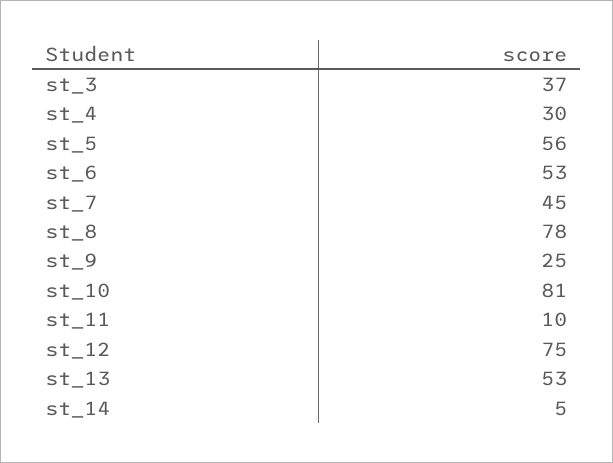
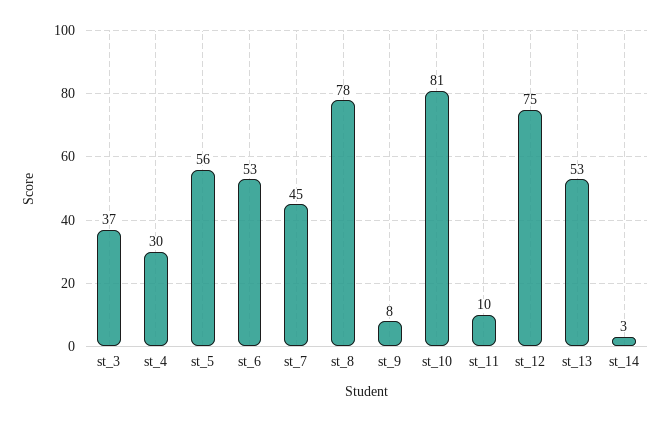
  {
    "st_3": 37,
    "st_4": 30,
    "st_5": 56,
    "st_6": 53,
    "st_7": 45,
    "st_8": 78,
-   "st_9": 25,
+   "st_9": 8,
    "st_10": 81,
    "st_11": 10,
    "st_12": 75,
    "st_13": 53,
-   "st_14": 5
+   "st_14": 3
  }

